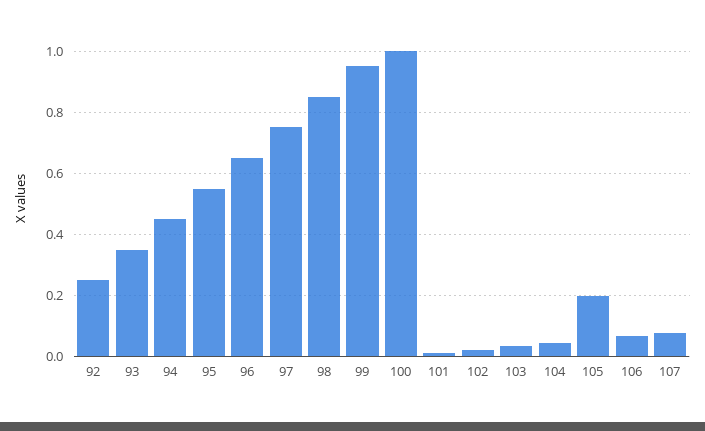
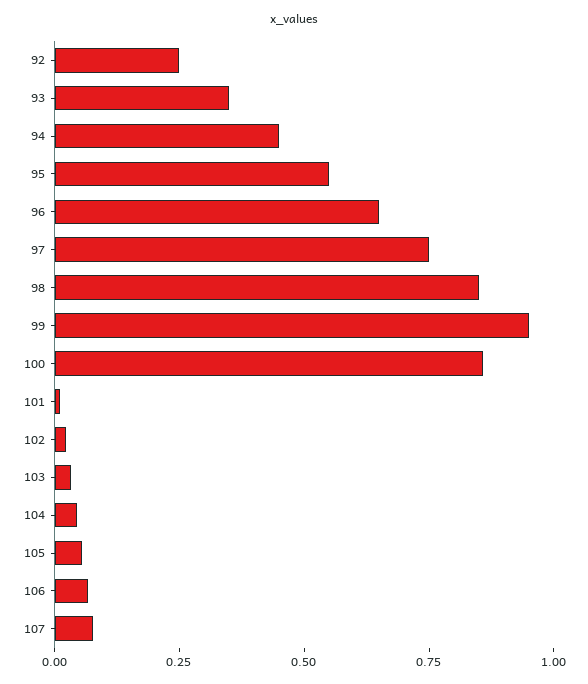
  {
    "92": 0.26,
    "93": 0.36,
    "94": 0.46,
    "95": 0.56,
    "96": 0.66,
    "97": 0.76,
    "98": 0.86,
    "99": 0.96,
-   "100": 1,
+   "100": 0.85,
    "101": 0.02,
    "102": 0.02,
    "103": 0.04,
    "104": 0.04,
-   "105": 0.2,
+   "105": 0.05,
    "106": 0.06,
    "107": 0.08
  }

